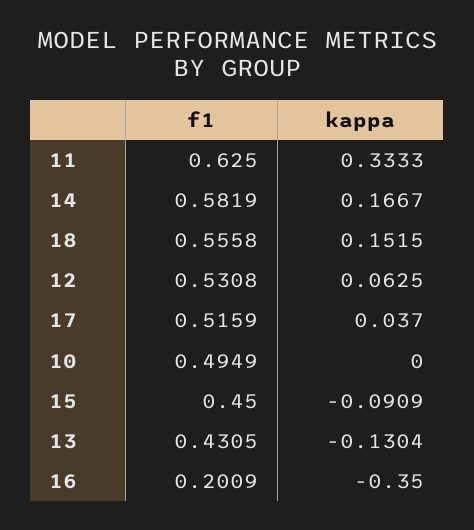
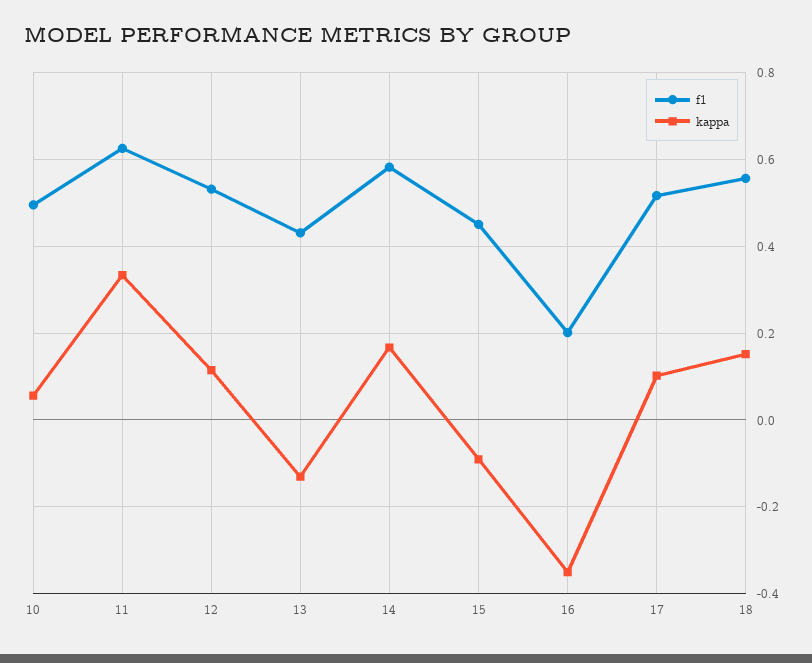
  {
    "f1": {
      "11": 0.625,
      "14": 0.5819,
      "18": 0.5558,
      "12": 0.5308,
      "17": 0.5159,
      "10": 0.4949,
      "15": 0.45,
      "13": 0.4305,
      "16": 0.2009
    },
    "kappa": {
      "11": 0.3333,
      "14": 0.1667,
      "18": 0.1515,
-     "12": 0.0625,
+     "12": 0.12,
-     "17": 0.037,
+     "17": 0.1,
-     "10": 0,
+     "10": 0.06,
      "15": -0.0909,
      "13": -0.1304,
      "16": -0.35
    }
  }

